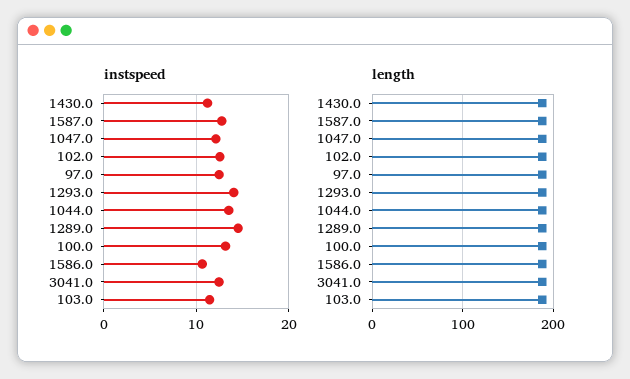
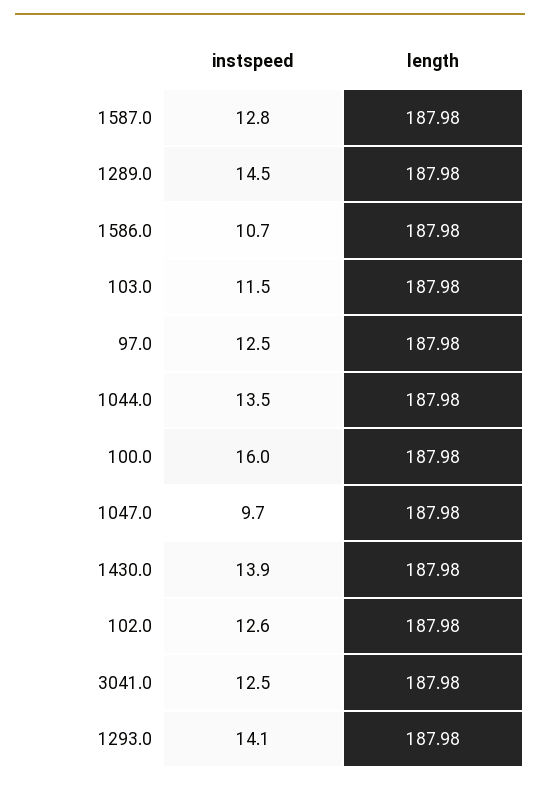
  {
    "instspeed": {
-     "1430.0": 11,
+     "1430.0": 13.9,
      "1587.0": 12.8,
-     "1047.0": 12,
+     "1047.0": 9.7,
      "102.0": 12.6,
      "97.0": 12.5,
      "1293.0": 14.1,
      "1044.0": 13.5,
      "1289.0": 14.5,
-     "100.0": 13,
+     "100.0": 16,
      "1586.0": 10.7,
      "3041.0": 12.5,
      "103.0": 11.5
    },
    "length": {
      "1430.0": 187.98,
      "1587.0": 187.98,
      "1047.0": 187.98,
      "102.0": 187.98,
      "97.0": 187.98,
      "1293.0": 187.98,
      "1044.0": 187.98,
      "1289.0": 187.98,
      "100.0": 187.98,
      "1586.0": 187.98,
      "3041.0": 187.98,
      "103.0": 187.98
    }
  }

